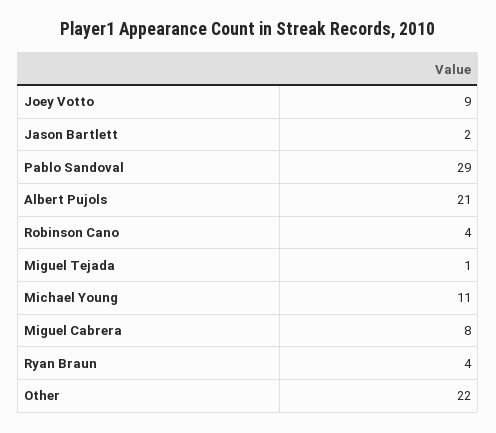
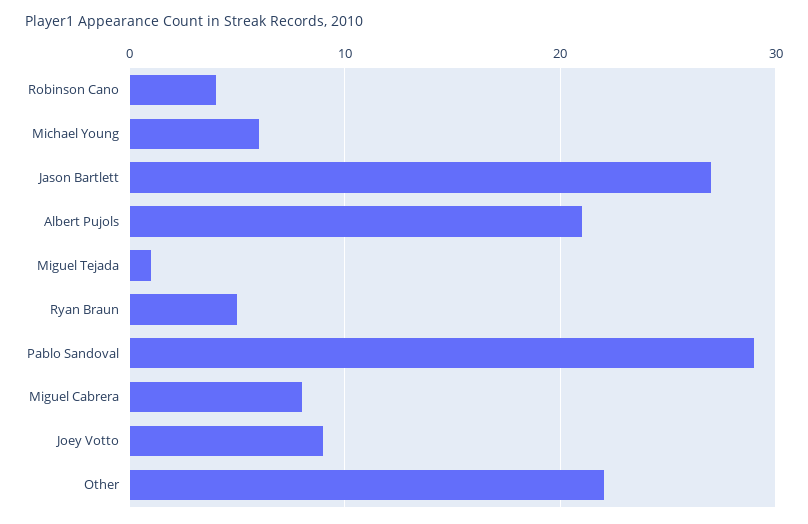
  {
    "Joey Votto": 9,
-   "Jason Bartlett": 2,
+   "Jason Bartlett": 27,
    "Pablo Sandoval": 29,
    "Albert Pujols": 21,
    "Robinson Cano": 4,
    "Miguel Tejada": 1,
-   "Michael Young": 11,
+   "Michael Young": 6,
    "Miguel Cabrera": 8,
-   "Ryan Braun": 4,
+   "Ryan Braun": 5,
    "Other": 22
  }

